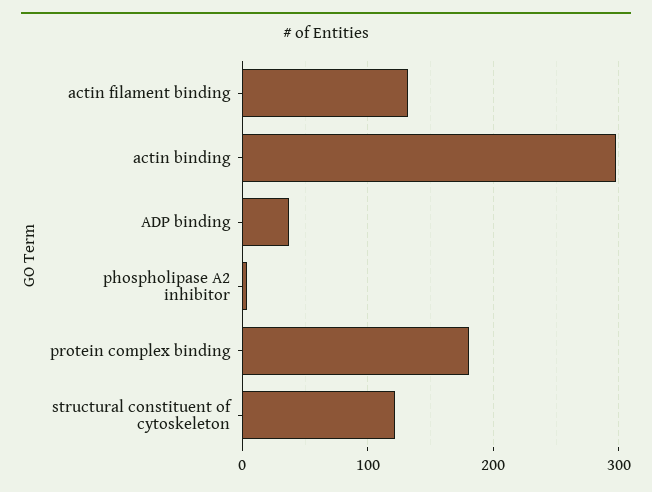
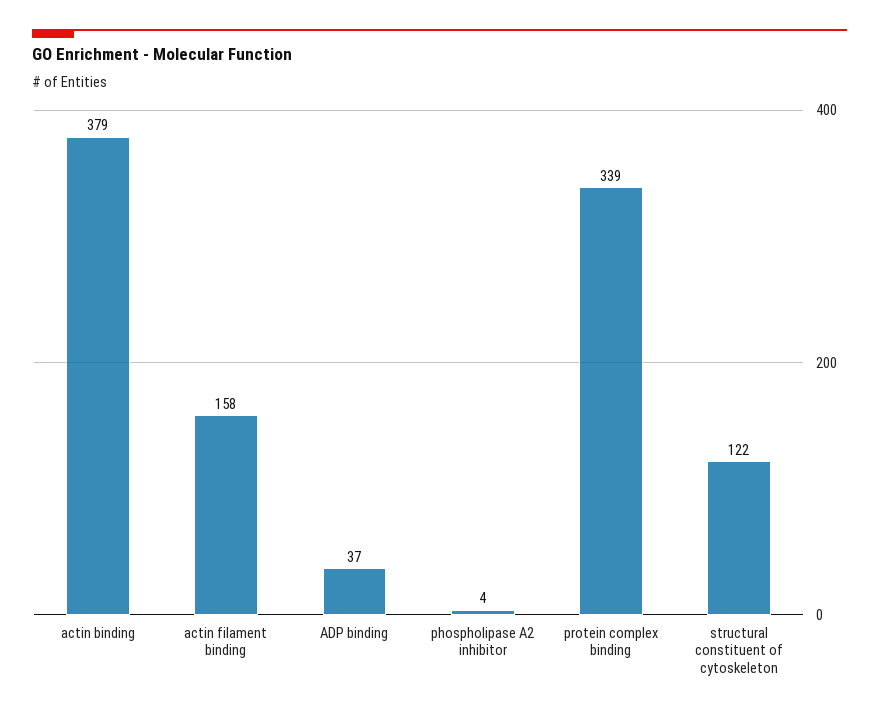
  {
-   "actin filament binding": 130,
+   "actin filament binding": 158,
-   "actin binding": 300,
+   "actin binding": 379,
    "ADP binding": 37,
    "phospholipase A2 inhibitor": 4,
-   "protein complex binding": 180,
+   "protein complex binding": 339,
    "structural constituent of cytoskeleton": 122
  }

